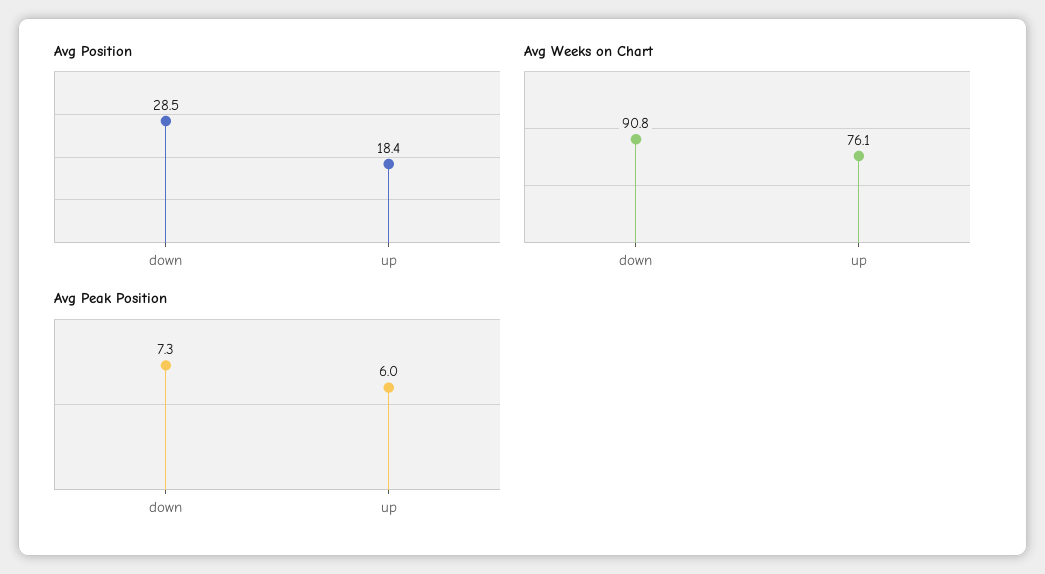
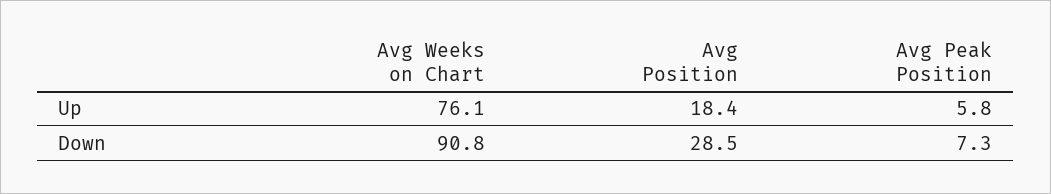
  {
    "Avg Position": {
      "down": 28.5,
      "up": 18.4
    },
    "Avg Weeks on Chart": {
      "down": 90.8,
      "up": 76.1
    },
    "Avg Peak Position": {
      "down": 7.3,
-     "up": 6
+     "up": 5.8
    }
  }

